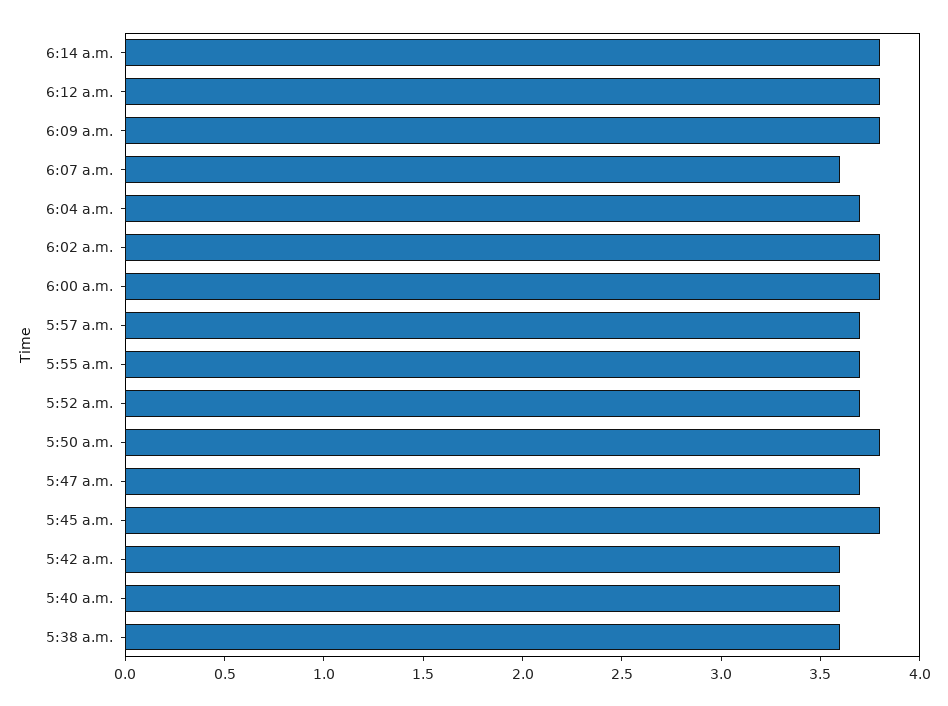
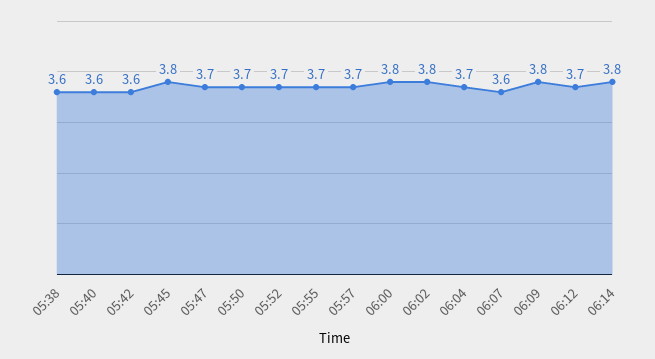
  {
    "6:14 a.m.": 3.8,
-   "6:12 a.m.": 3.8,
+   "6:12 a.m.": 3.7,
    "6:09 a.m.": 3.8,
    "6:07 a.m.": 3.6,
    "6:04 a.m.": 3.7,
    "6:02 a.m.": 3.8,
    "6:00 a.m.": 3.8,
    "5:57 a.m.": 3.7,
    "5:55 a.m.": 3.7,
    "5:52 a.m.": 3.7,
-   "5:50 a.m.": 3.8,
+   "5:50 a.m.": 3.7,
    "5:47 a.m.": 3.7,
    "5:45 a.m.": 3.8,
    "5:42 a.m.": 3.6,
    "5:40 a.m.": 3.6,
    "5:38 a.m.": 3.6
  }

